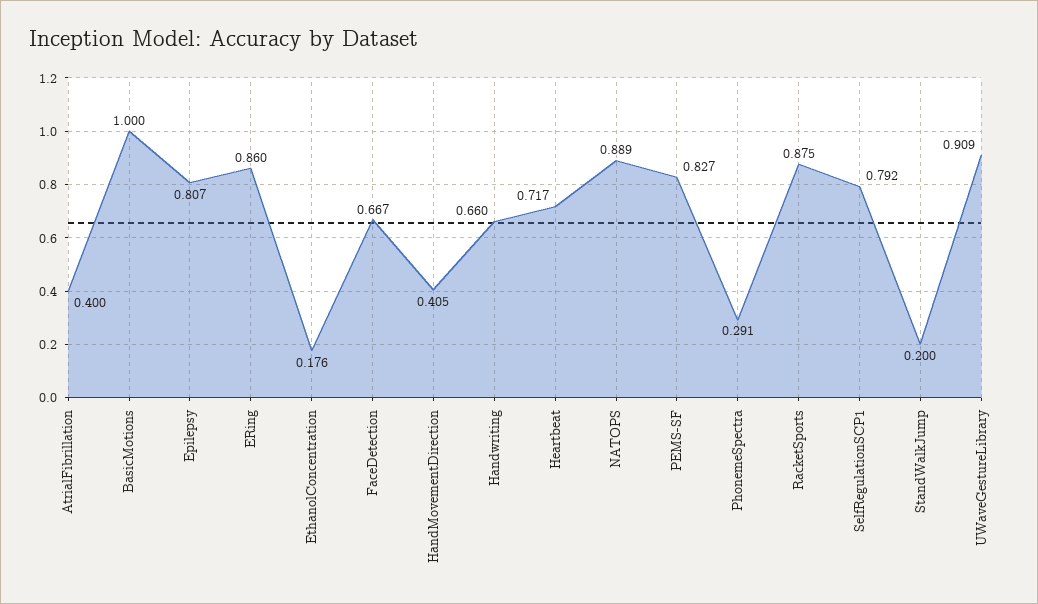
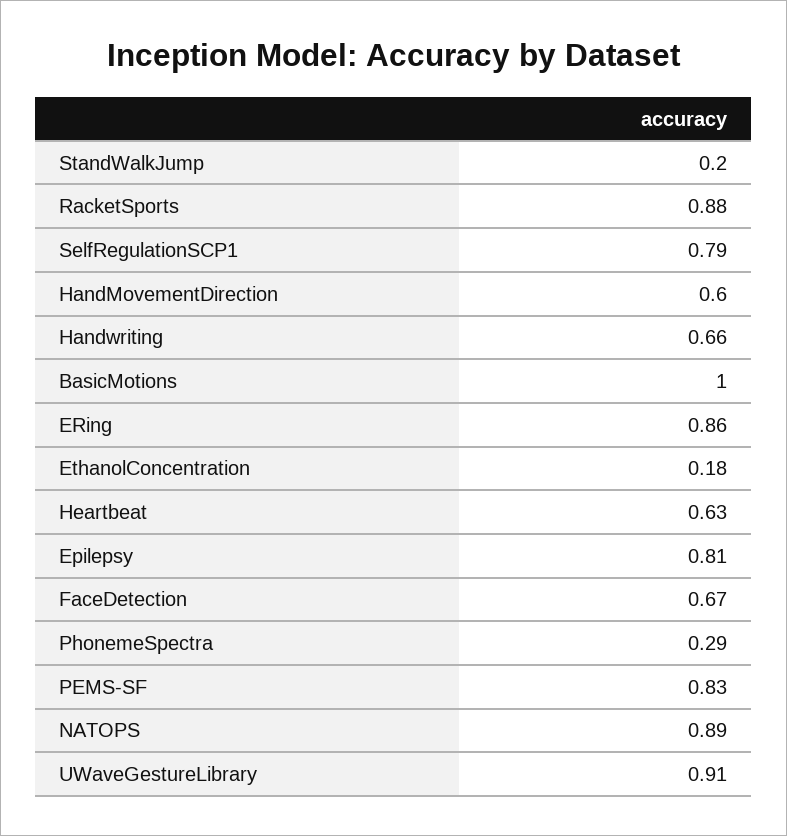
  {
-   "AtrialFibrillation": 0.4,
    "BasicMotions": 1,
    "Epilepsy": 0.807,
    "ERing": 0.86,
    "EthanolConcentration": 0.176,
    "FaceDetection": 0.667,
-   "HandMovementDirection": 0.405,
+   "HandMovementDirection": 0.6,
    "Handwriting": 0.66,
-   "Heartbeat": 0.717,
+   "Heartbeat": 0.63,
    "NATOPS": 0.889,
    "PEMS-SF": 0.827,
    "PhonemeSpectra": 0.291,
    "RacketSports": 0.875,
    "SelfRegulationSCP1": 0.792,
    "StandWalkJump": 0.2,
    "UWaveGestureLibrary": 0.909
  }

